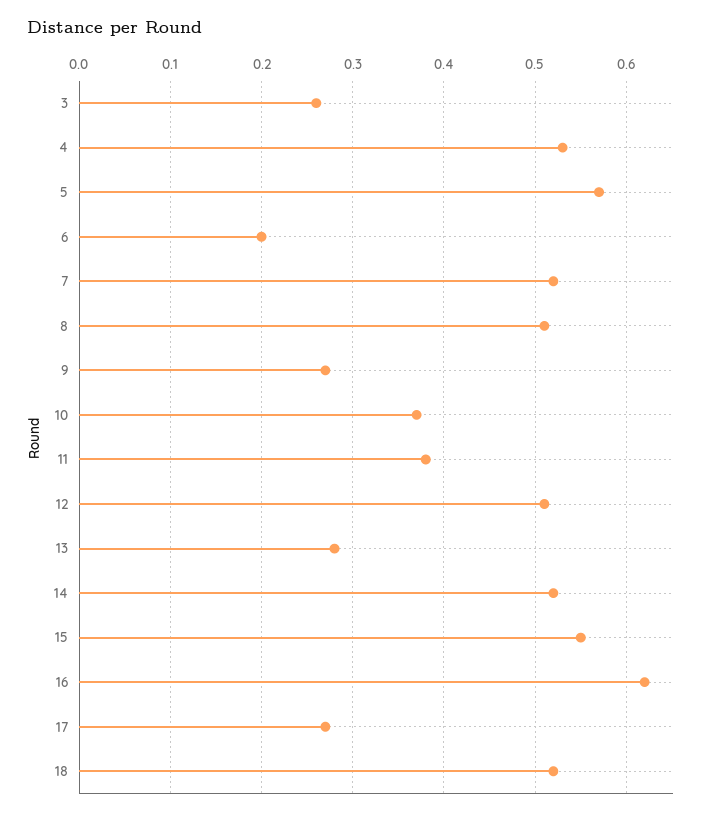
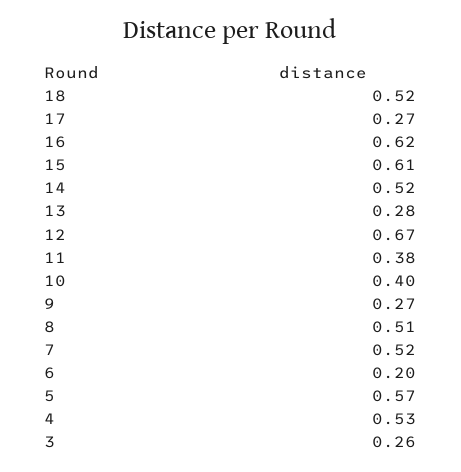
  {
    "3": 0.26,
    "4": 0.53,
    "5": 0.57,
    "6": 0.2,
    "7": 0.52,
    "8": 0.51,
    "9": 0.27,
-   "10": 0.37,
+   "10": 0.4,
    "11": 0.38,
-   "12": 0.51,
+   "12": 0.67,
    "13": 0.28,
    "14": 0.52,
-   "15": 0.55,
+   "15": 0.61,
    "16": 0.62,
    "17": 0.27,
    "18": 0.52
  }

